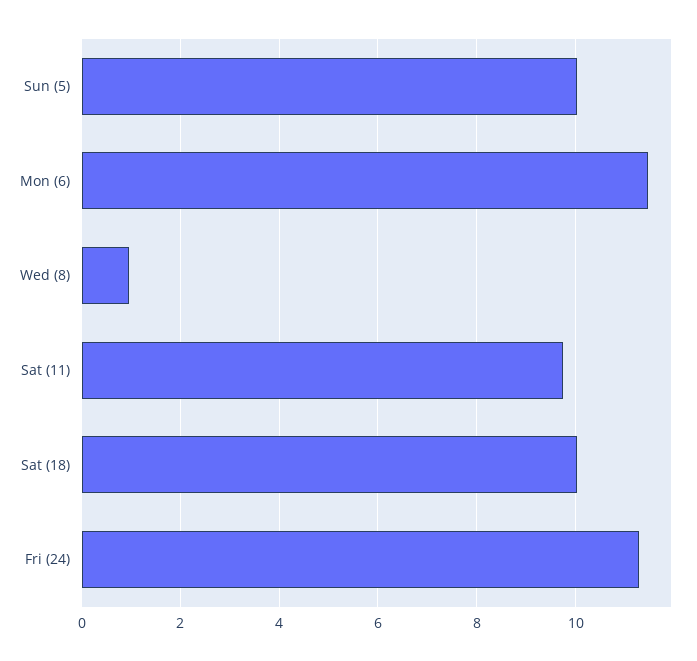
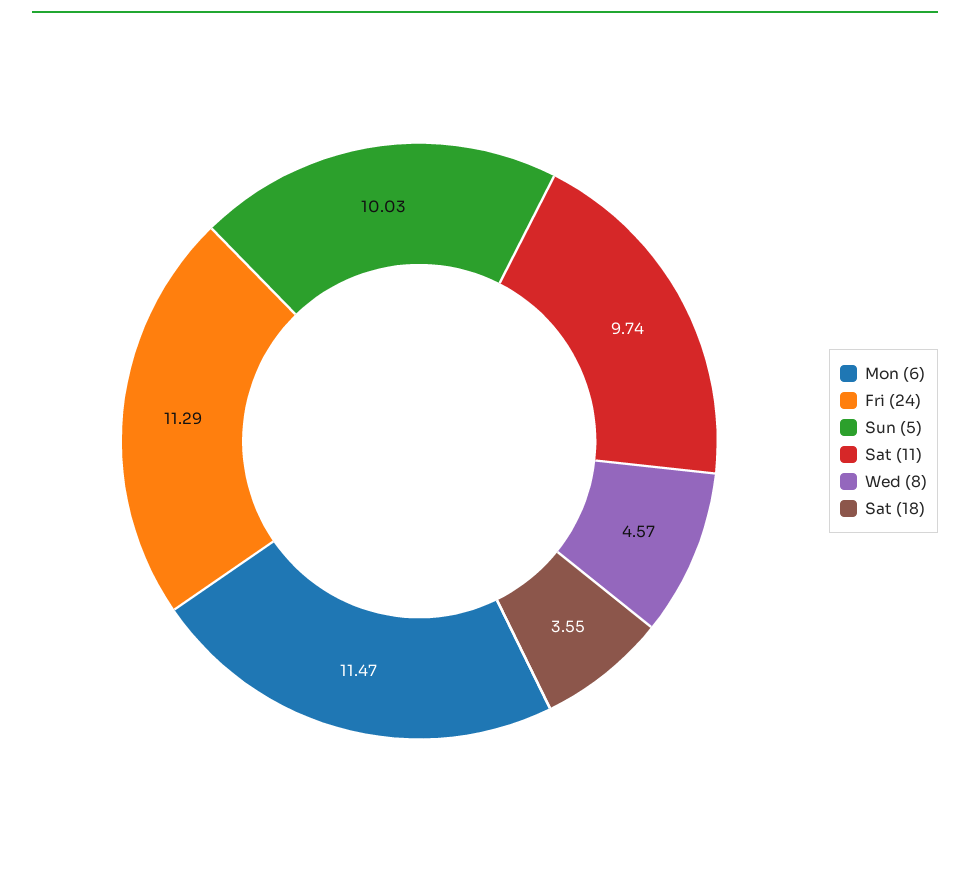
  {
    "Sun (5)": 10.03,
    "Mon (6)": 11.47,
-   "Wed (8)": 1,
+   "Wed (8)": 4.57,
    "Sat (11)": 9.74,
-   "Sat (18)": 10,
+   "Sat (18)": 3.55,
    "Fri (24)": 11.29
  }

